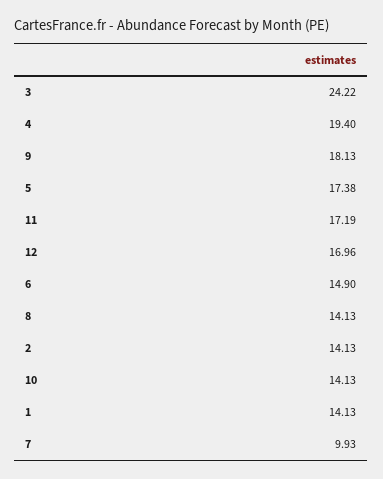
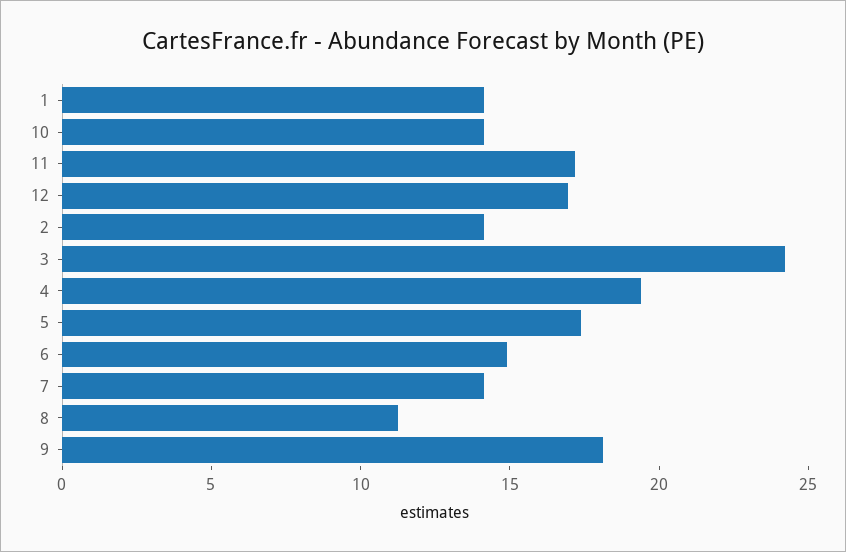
  {
    "3": 24.22,
    "4": 19.4,
    "9": 18.13,
    "5": 17.38,
    "11": 17.19,
    "12": 16.96,
    "6": 14.9,
-   "8": 14.13,
+   "8": 11,
    "2": 14.13,
    "10": 14.13,
    "1": 14.13,
-   "7": 9.93
+   "7": 14
  }

